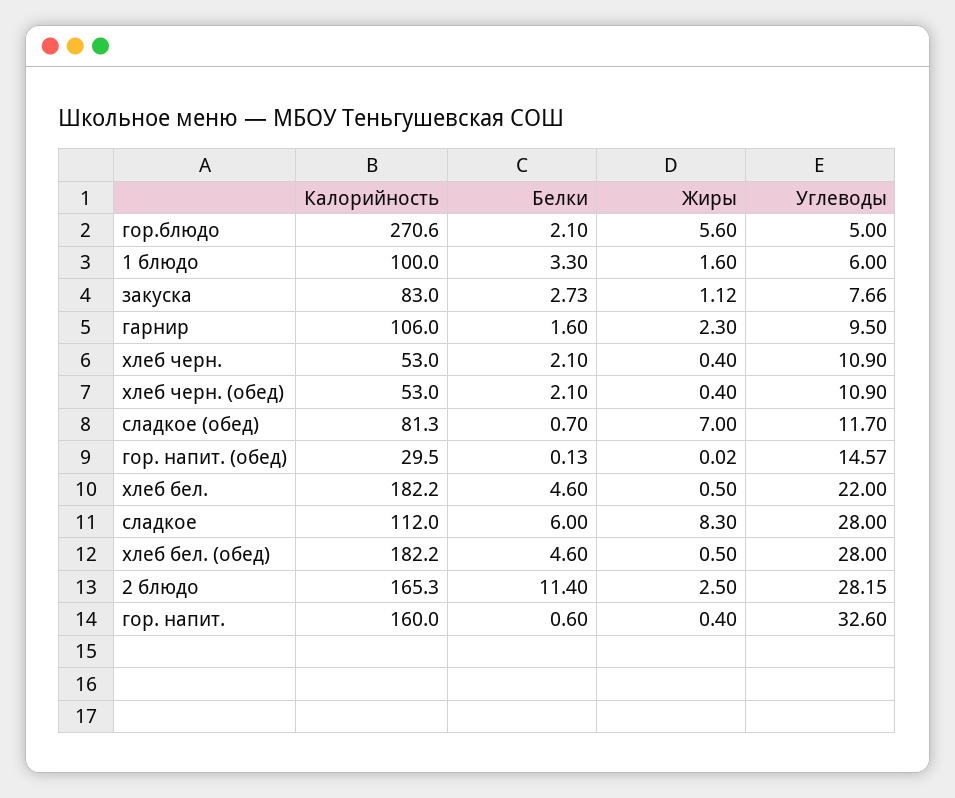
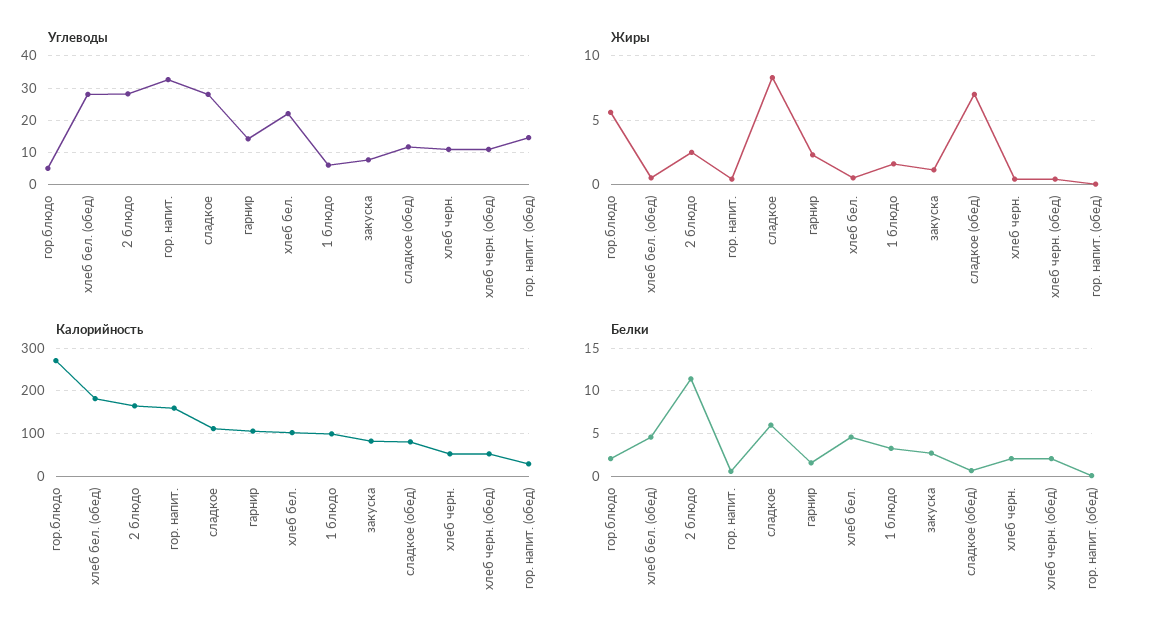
  {
    "Калорийность": {
      "гор.блюдо": 270.6,
      "1 блюдо": 100,
      "закуска": 83,
      "гарнир": 106,
      "хлеб черн.": 53,
      "хлеб черн. (обед)": 53,
      "сладкое (обед)": 81.3,
      "гор. напит. (обед)": 29.5,
-     "хлеб бел.": 182.2,
+     "хлеб бел.": 100,
      "сладкое": 112,
      "хлеб бел. (обед)": 182.2,
      "2 блюдо": 165.3,
      "гор. напит.": 160
    },
    "Белки": {
      "гор.блюдо": 2.1,
      "1 блюдо": 3.3,
      "закуска": 2.73,
      "гарнир": 1.6,
      "хлеб черн.": 2.1,
      "хлеб черн. (обед)": 2.1,
      "сладкое (обед)": 0.7,
      "гор. напит. (обед)": 0.13,
      "хлеб бел.": 4.6,
      "сладкое": 6,
      "хлеб бел. (обед)": 4.6,
      "2 блюдо": 11.4,
      "гор. напит.": 0.6
    },
    "Жиры": {
      "гор.блюдо": 5.6,
      "1 блюдо": 1.6,
      "закуска": 1.12,
      "гарнир": 2.3,
      "хлеб черн.": 0.4,
      "хлеб черн. (обед)": 0.4,
      "сладкое (обед)": 7,
      "гор. напит. (обед)": 0.02,
      "хлеб бел.": 0.5,
      "сладкое": 8.3,
      "хлеб бел. (обед)": 0.5,
      "2 блюдо": 2.5,
      "гор. напит.": 0.4
    },
    "Углеводы": {
      "гор.блюдо": 5,
      "1 блюдо": 6,
      "закуска": 7.66,
-     "гарнир": 9.5,
+     "гарнир": 14,
      "хлеб черн.": 10.9,
      "хлеб черн. (обед)": 10.9,
      "сладкое (обед)": 11.7,
      "гор. напит. (обед)": 14.57,
      "хлеб бел.": 22,
      "сладкое": 28,
      "хлеб бел. (обед)": 28,
      "2 блюдо": 28.15,
      "гор. напит.": 32.6
    }
  }

